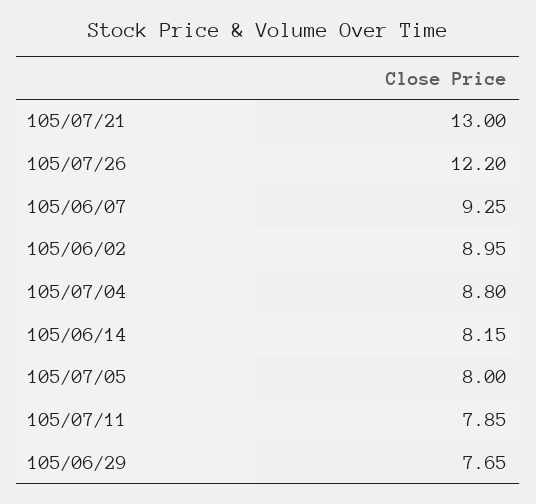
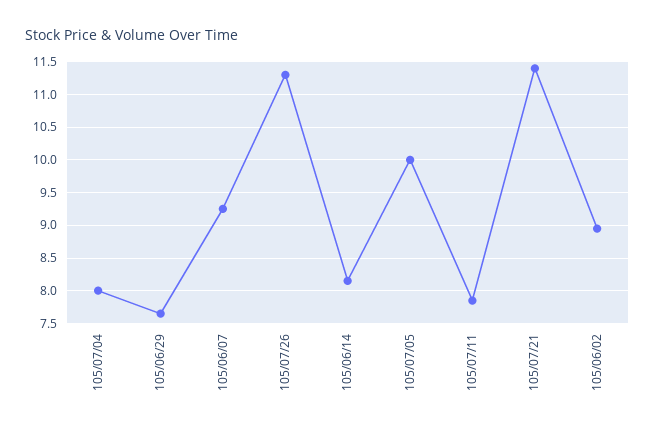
  {
-   "105/07/21": 13,
+   "105/07/21": 11.4,
-   "105/07/26": 12.2,
+   "105/07/26": 11.3,
    "105/06/07": 9.25,
    "105/06/02": 8.95,
-   "105/07/04": 8.8,
+   "105/07/04": 8,
    "105/06/14": 8.15,
-   "105/07/05": 8,
+   "105/07/05": 10,
    "105/07/11": 7.85,
    "105/06/29": 7.65
  }

